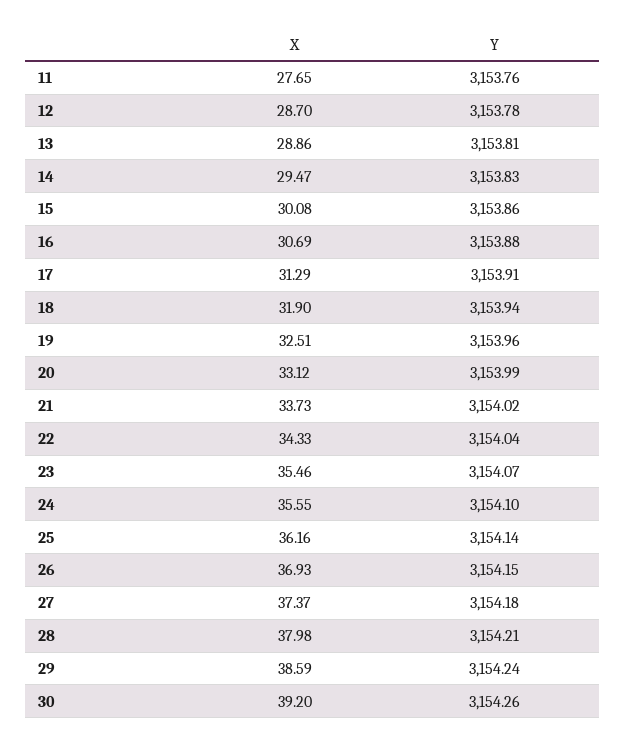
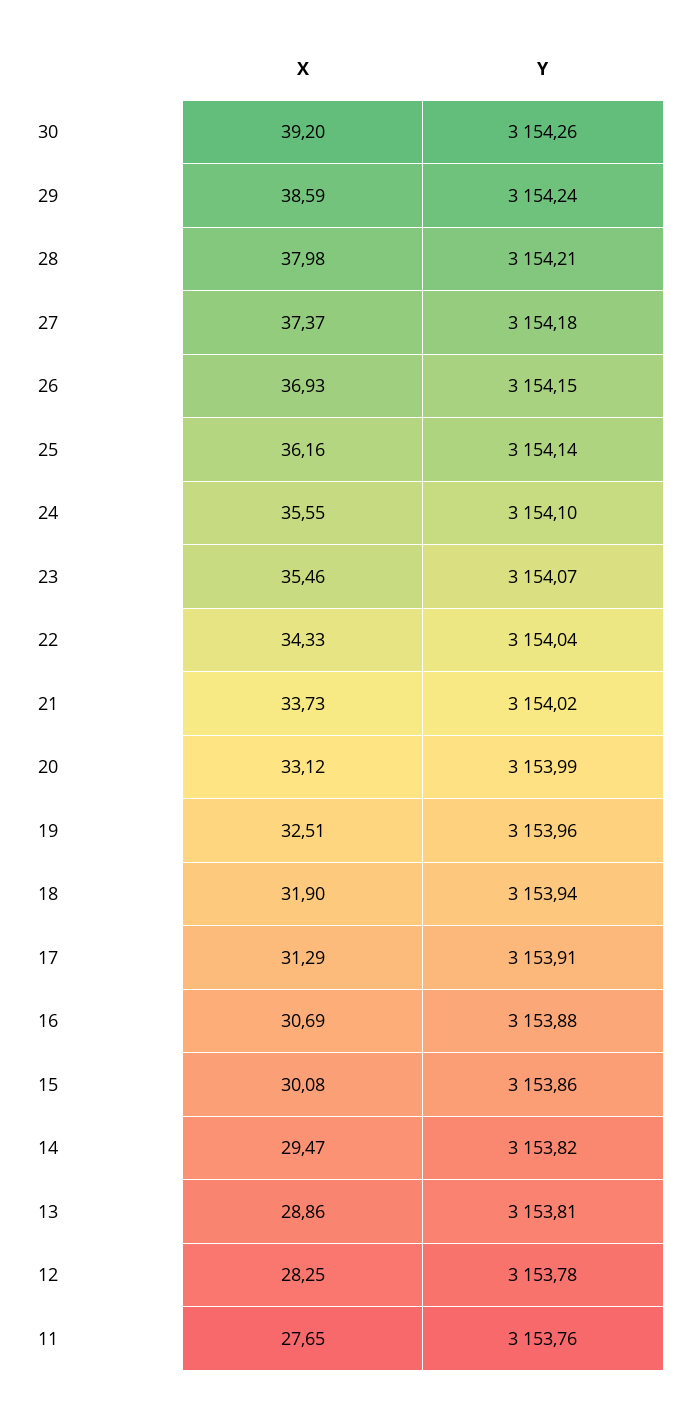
  {
    "X": {
      "11": 27.65,
-     "12": 28.7,
+     "12": 28.25,
      "13": 28.86,
      "14": 29.47,
      "15": 30.08,
      "16": 30.69,
      "17": 31.29,
      "18": 31.9,
      "19": 32.51,
      "20": 33.12,
      "21": 33.73,
      "22": 34.33,
      "23": 35.46,
      "24": 35.55,
      "25": 36.16,
      "26": 36.93,
      "27": 37.37,
      "28": 37.98,
      "29": 38.59,
      "30": 39.2
    },
    "Y": {
      "11": 3153.76,
      "12": 3153.78,
      "13": 3153.81,
-     "14": 3153.83,
+     "14": 3153.82,
      "15": 3153.86,
      "16": 3153.88,
      "17": 3153.91,
      "18": 3153.94,
      "19": 3153.96,
      "20": 3153.99,
      "21": 3154.02,
      "22": 3154.04,
      "23": 3154.07,
      "24": 3154.1,
      "25": 3154.14,
      "26": 3154.15,
      "27": 3154.18,
      "28": 3154.21,
      "29": 3154.24,
      "30": 3154.26
    }
  }

